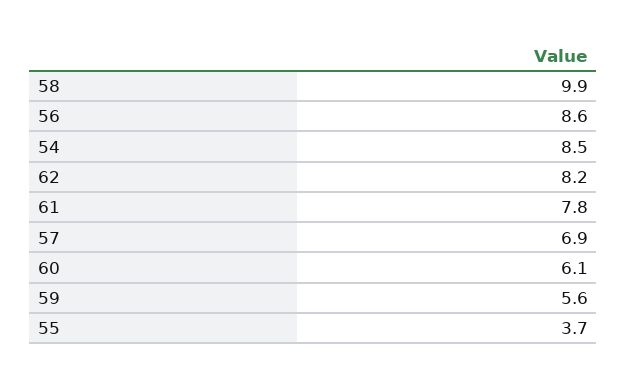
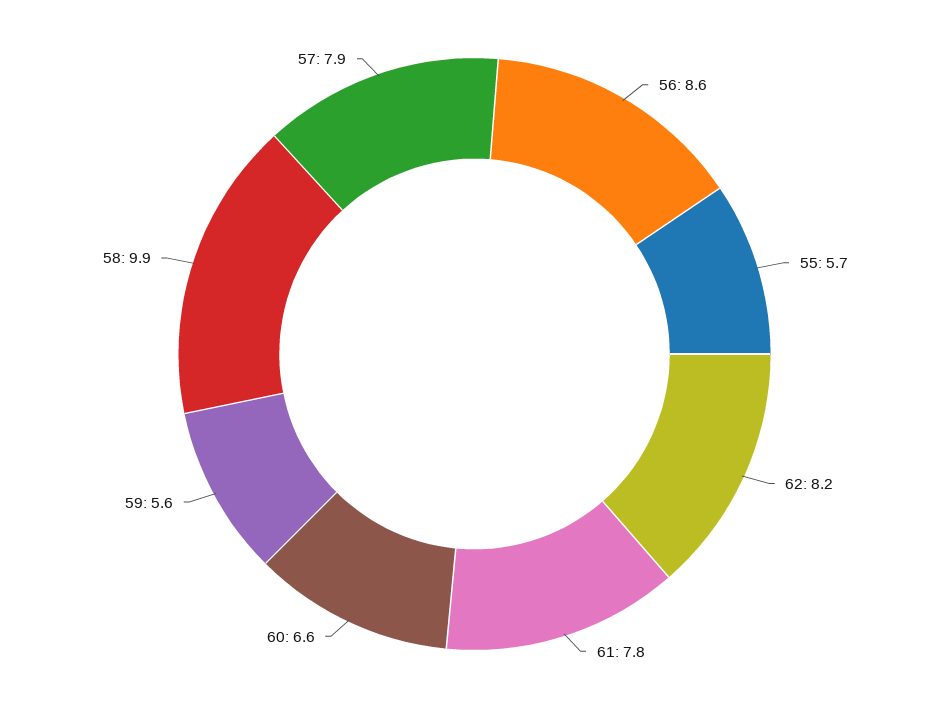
  {
    "58": 9.9,
    "56": 8.6,
-   "54": 8.5,
    "62": 8.2,
    "61": 7.8,
-   "57": 6.9,
+   "57": 7.9,
-   "60": 6.1,
+   "60": 6.6,
    "59": 5.6,
-   "55": 3.7
+   "55": 5.7
  }

